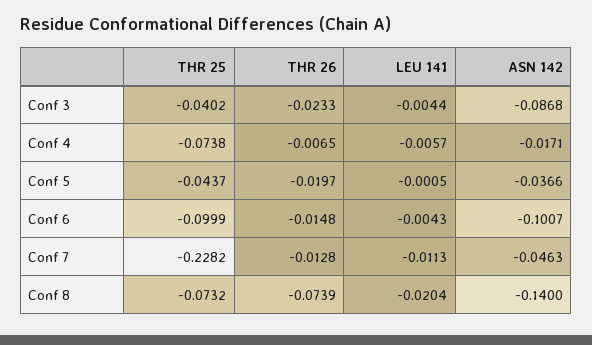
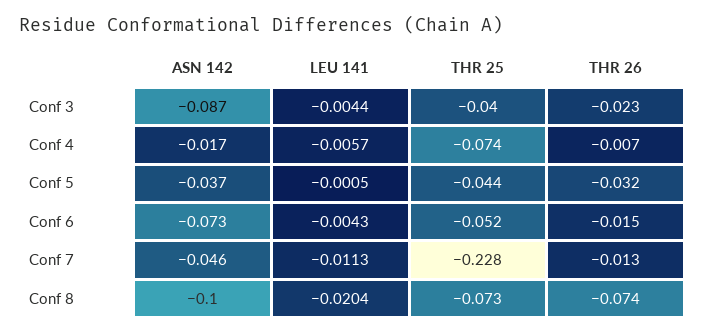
  {
    "THR 25": {
      "Conf 3": -0.0402,
      "Conf 4": -0.0738,
      "Conf 5": -0.0437,
-     "Conf 6": -0.0999,
+     "Conf 6": -0.052,
      "Conf 7": -0.2282,
      "Conf 8": -0.0732
    },
    "THR 26": {
      "Conf 3": -0.0233,
      "Conf 4": -0.0065,
-     "Conf 5": -0.0197,
+     "Conf 5": -0.032,
      "Conf 6": -0.0148,
      "Conf 7": -0.0128,
      "Conf 8": -0.0739
    },
    "LEU 141": {
      "Conf 3": -0.0044,
      "Conf 4": -0.0057,
      "Conf 5": -0.0005,
      "Conf 6": -0.0043,
      "Conf 7": -0.0113,
      "Conf 8": -0.0204
    },
    "ASN 142": {
      "Conf 3": -0.0868,
      "Conf 4": -0.0171,
      "Conf 5": -0.0366,
-     "Conf 6": -0.1007,
+     "Conf 6": -0.073,
      "Conf 7": -0.0463,
-     "Conf 8": -0.14
+     "Conf 8": -0.1
    }
  }

